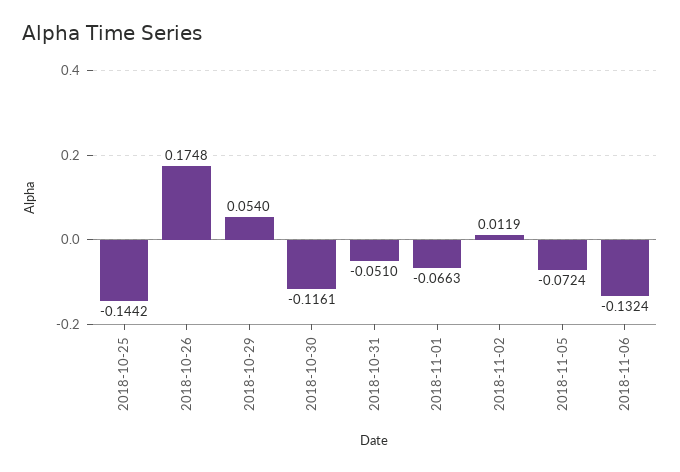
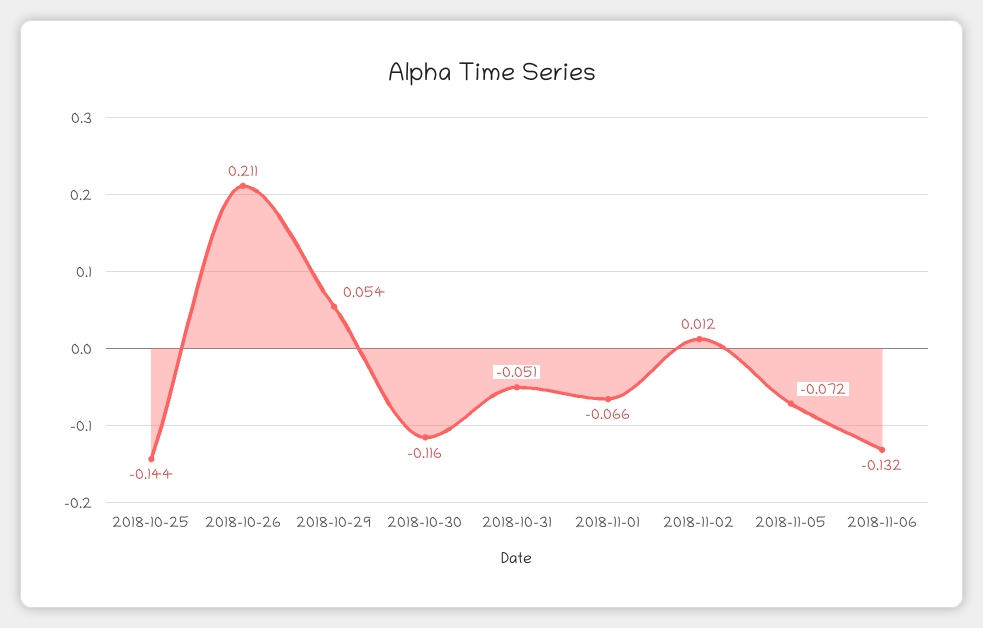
  {
    "2018-10-25": -0.1442,
-   "2018-10-26": 0.1748,
+   "2018-10-26": 0.211,
    "2018-10-29": 0.054,
    "2018-10-30": -0.1161,
    "2018-10-31": -0.051,
    "2018-11-01": -0.0663,
    "2018-11-02": 0.0119,
    "2018-11-05": -0.0724,
    "2018-11-06": -0.1324
  }

